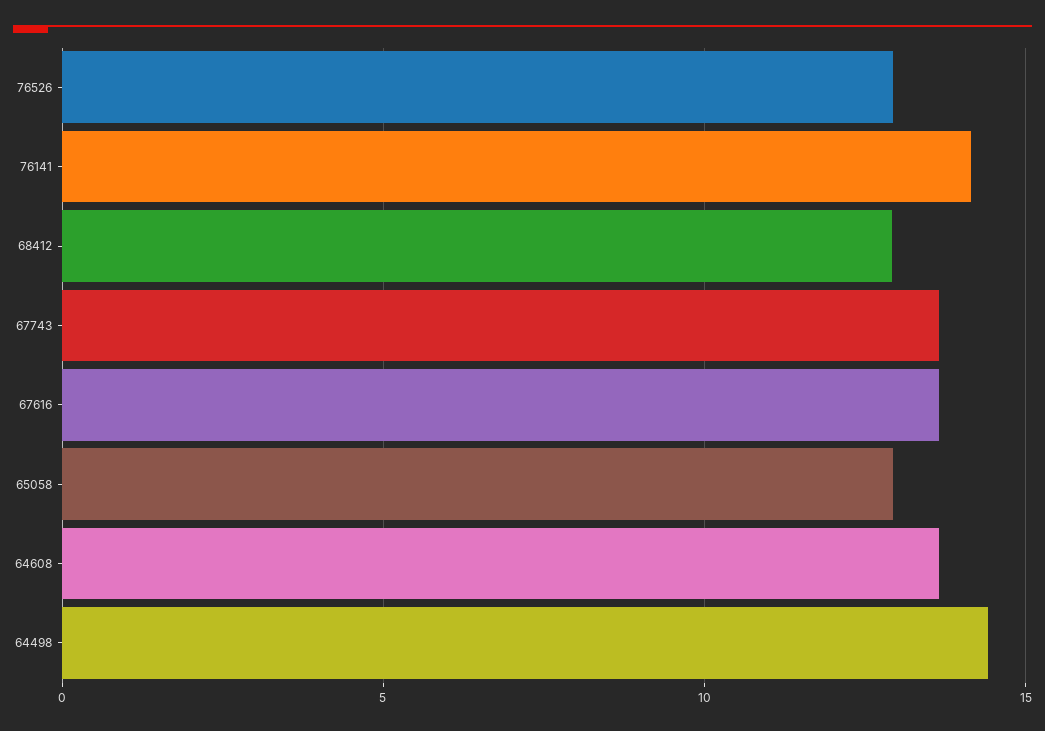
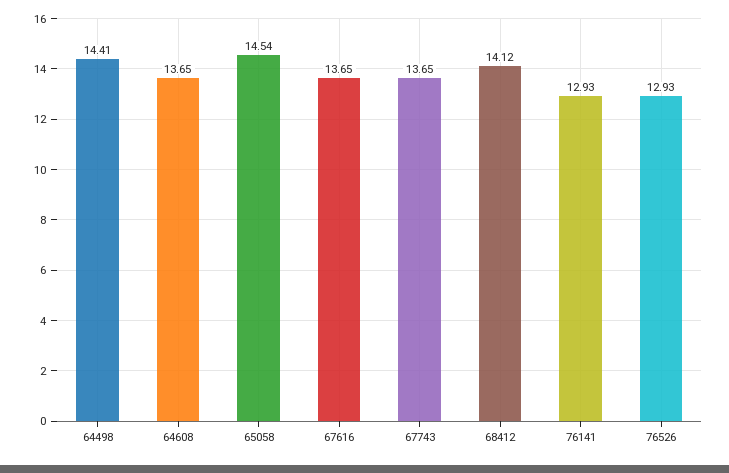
  {
    "76526": 12.93,
-   "76141": 14,
+   "76141": 12.93,
-   "68412": 13,
+   "68412": 14.12,
    "67743": 13.65,
    "67616": 13.65,
-   "65058": 13,
+   "65058": 14.54,
    "64608": 13.65,
    "64498": 14.41
  }

